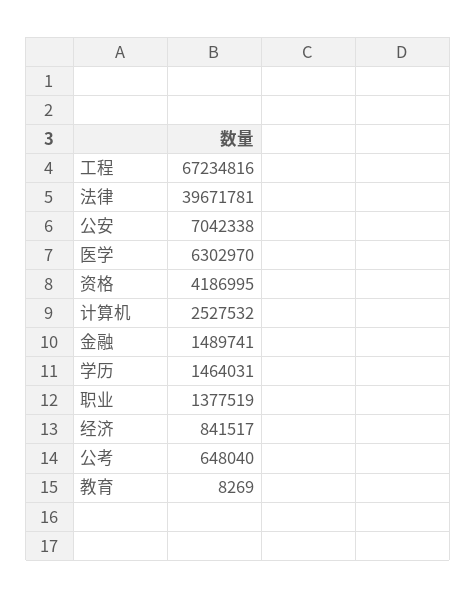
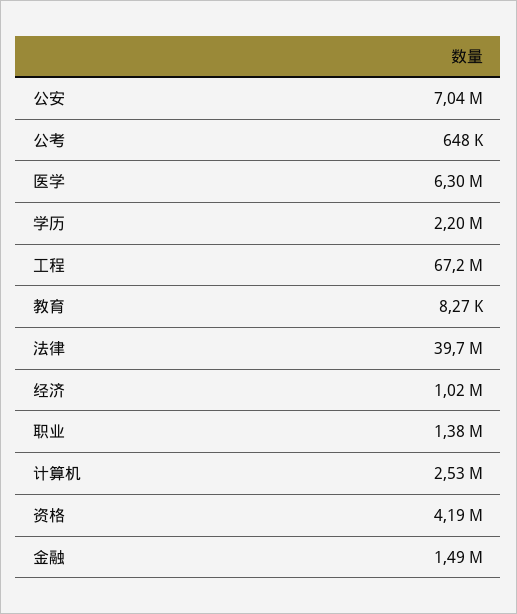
  {
    "工程": 67234816,
    "法律": 39671781,
    "公安": 7042338,
    "医学": 6302970,
    "资格": 4186995,
    "计算机": 2527532,
    "金融": 1489741,
-   "学历": 1464031,
+   "学历": 2200000,
    "职业": 1377519,
-   "经济": 841517,
+   "经济": 1020000,
    "公考": 648040,
    "教育": 8269
  }

